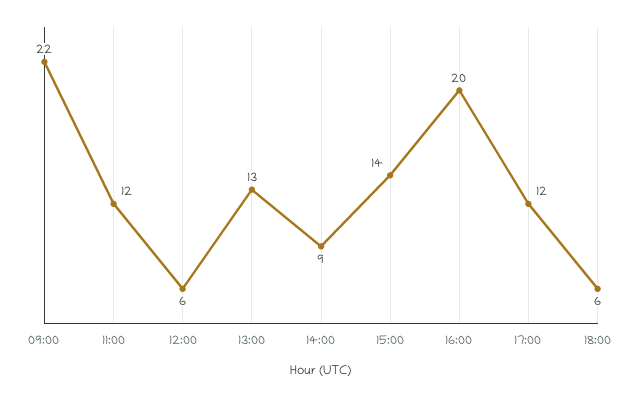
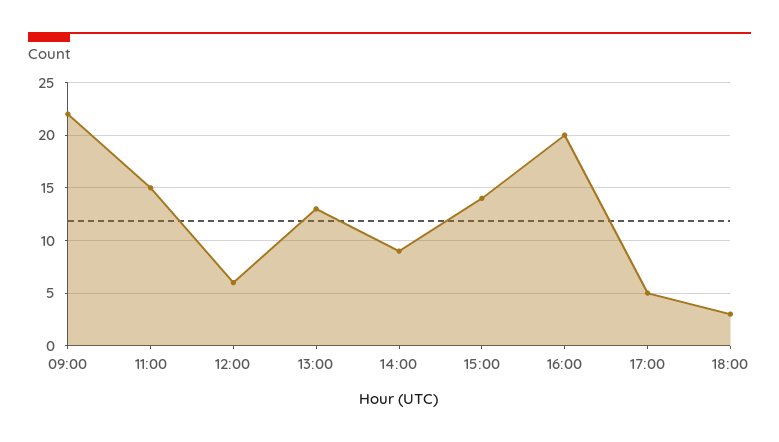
  {
    "09:00": 22,
-   "11:00": 12,
+   "11:00": 15,
    "12:00": 6,
    "13:00": 13,
    "14:00": 9,
    "15:00": 14,
    "16:00": 20,
-   "17:00": 12,
+   "17:00": 5,
-   "18:00": 6
+   "18:00": 3
  }

